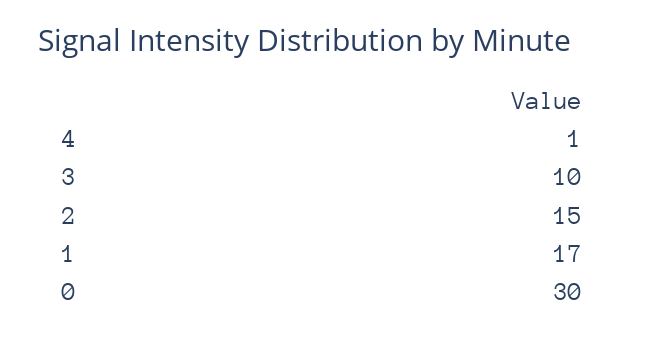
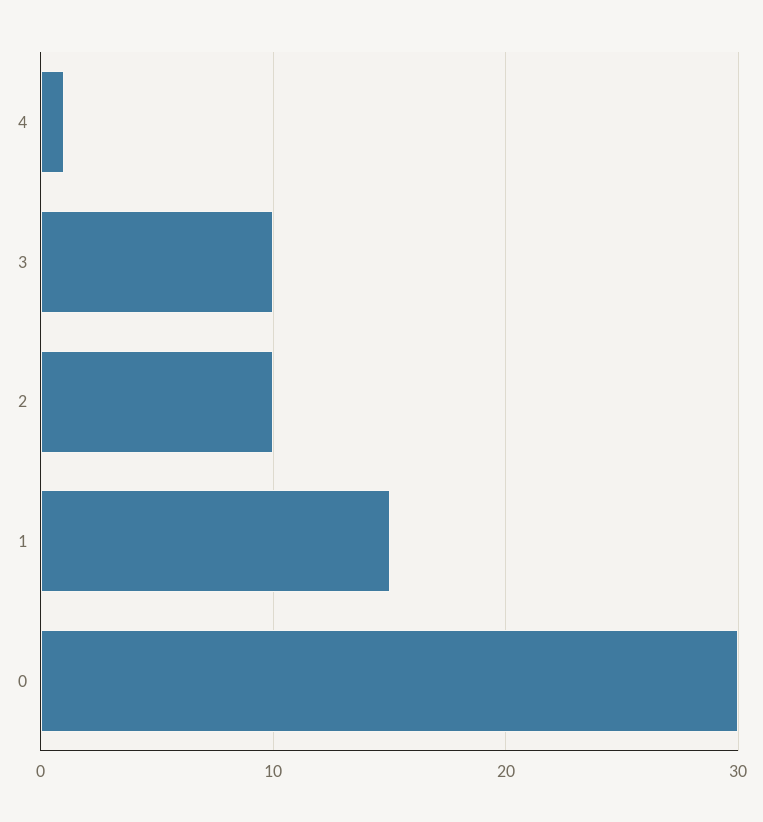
  {
    "4": 1,
    "3": 10,
-   "2": 15,
+   "2": 10,
-   "1": 17,
+   "1": 15,
    "0": 30
  }

